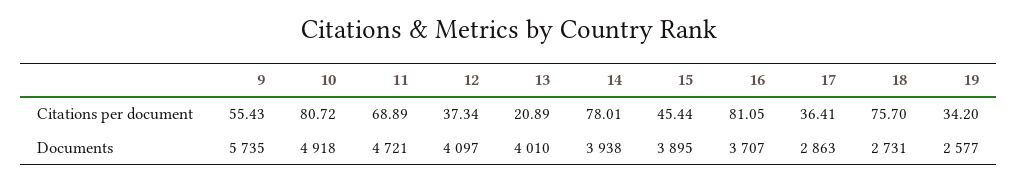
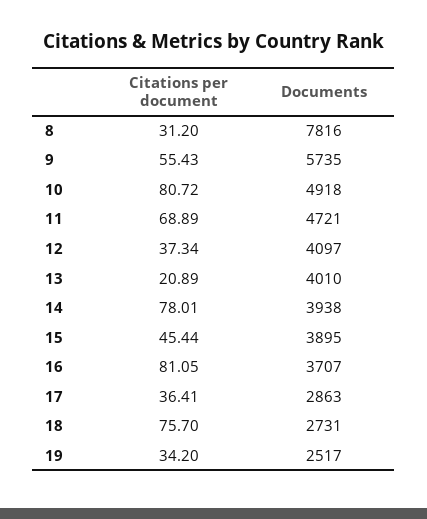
  {
    "9": {
      "Citations per document": 55.43,
      "Documents": 5735
    },
    "10": {
      "Citations per document": 80.72,
      "Documents": 4918
    },
    "11": {
      "Citations per document": 68.89,
      "Documents": 4721
    },
    "12": {
      "Citations per document": 37.34,
      "Documents": 4097
    },
    "13": {
      "Citations per document": 20.89,
      "Documents": 4010
    },
    "14": {
      "Citations per document": 78.01,
      "Documents": 3938
    },
    "15": {
      "Citations per document": 45.44,
      "Documents": 3895
    },
    "16": {
      "Citations per document": 81.05,
      "Documents": 3707
    },
    "17": {
      "Citations per document": 36.41,
      "Documents": 2863
    },
    "18": {
      "Citations per document": 75.7,
      "Documents": 2731
    },
    "19": {
      "Citations per document": 34.2,
-     "Documents": 2577
+     "Documents": 2517
-   }
+   },
+   "8": {
+     "Citations per document": 31.2,
+     "Documents": 7816
+   }
  }

